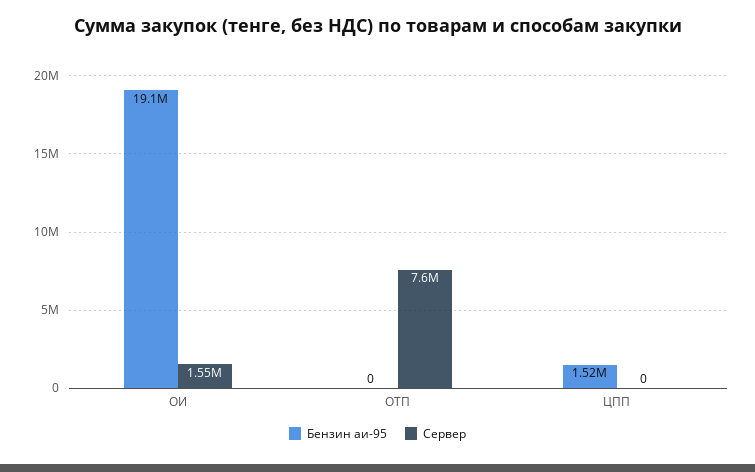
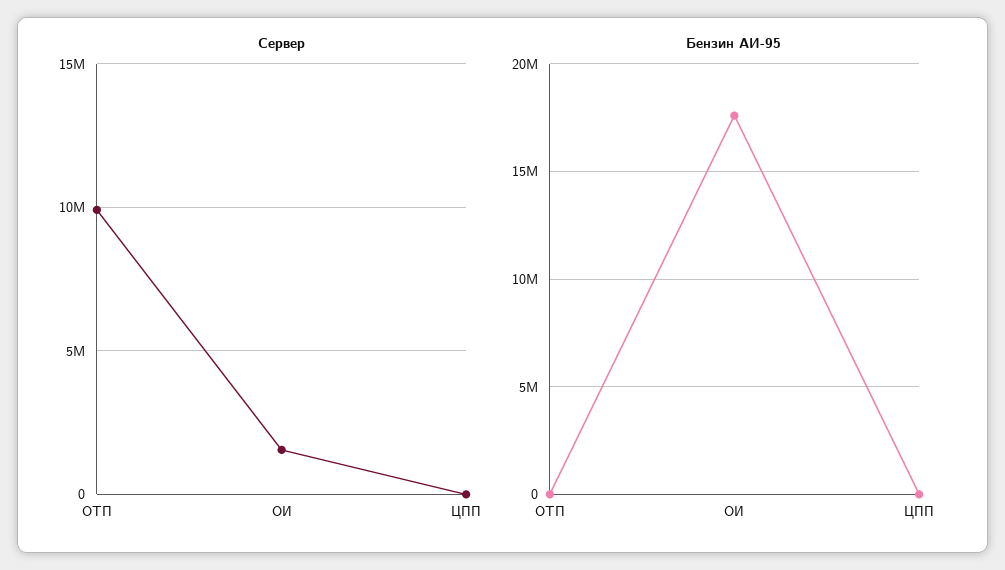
  {
    "Бензин аи-95": {
-     "ОИ": 19100000,
+     "ОИ": 17500000,
      "ОТП": 0,
-     "ЦПП": 1520000
+     "ЦПП": 0
    },
    "Сервер": {
      "ОИ": 1550000,
-     "ОТП": 7600000,
+     "ОТП": 10000000,
      "ЦПП": 0
    }
  }

